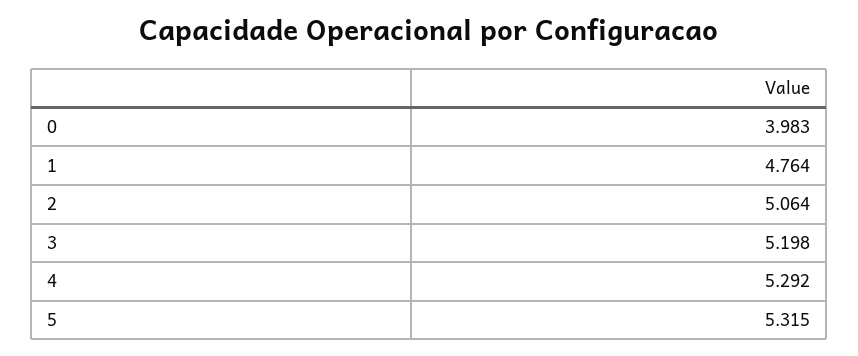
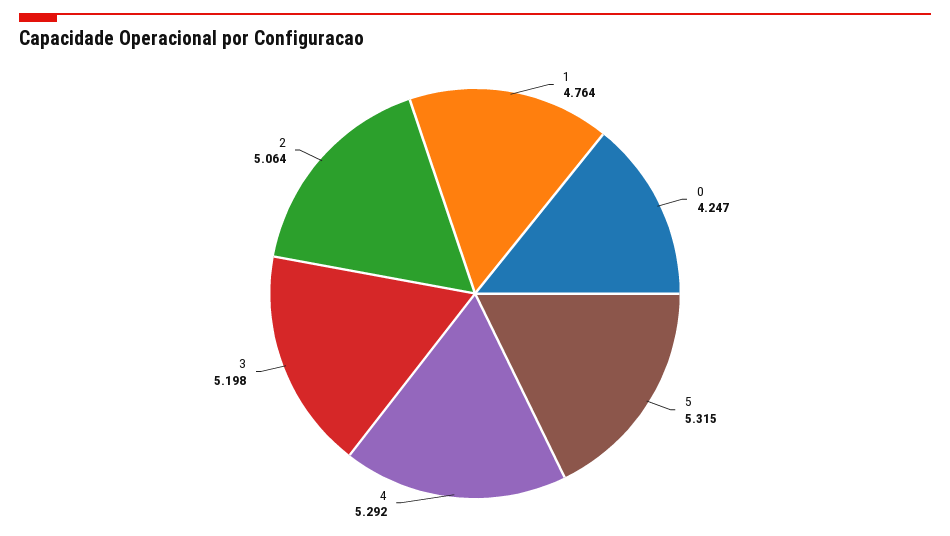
  {
-   "0": 3.983,
+   "0": 4.247,
    "1": 4.764,
    "2": 5.064,
    "3": 5.198,
    "4": 5.292,
    "5": 5.315
  }

